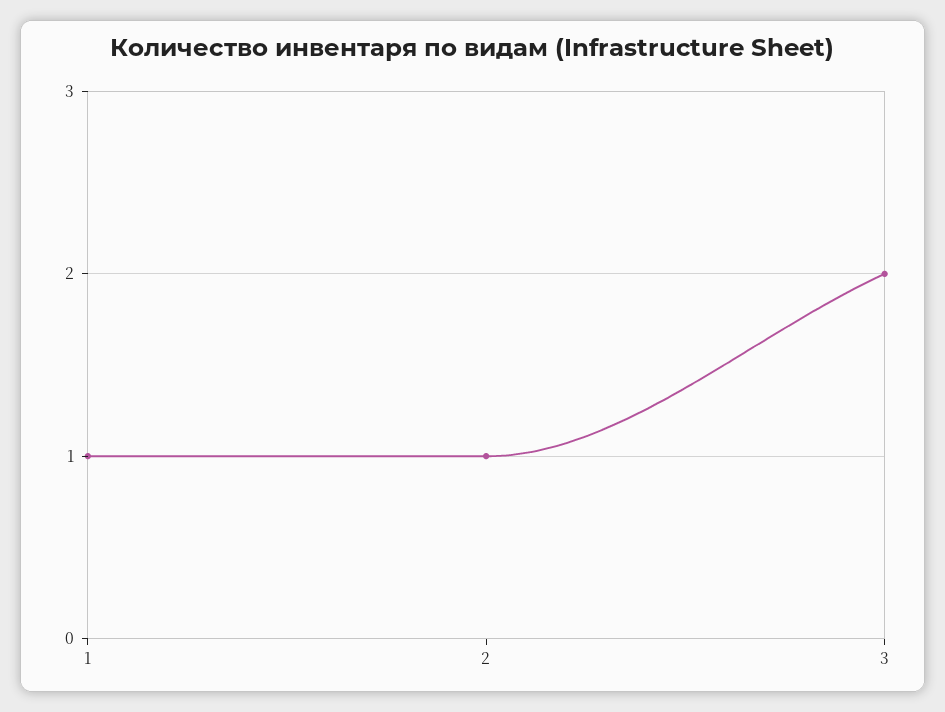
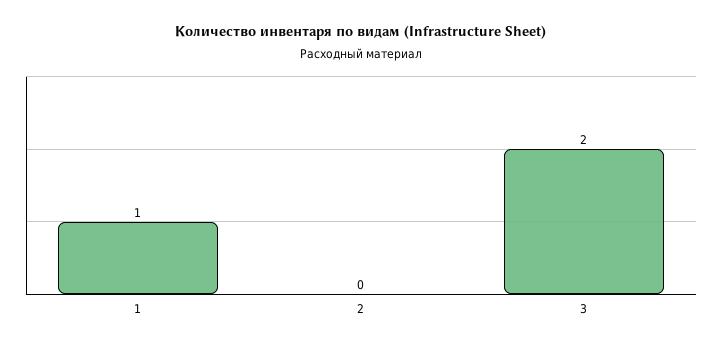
  {
    "1": 1,
-   "2": 1,
+   "2": 0,
    "3": 2
  }

